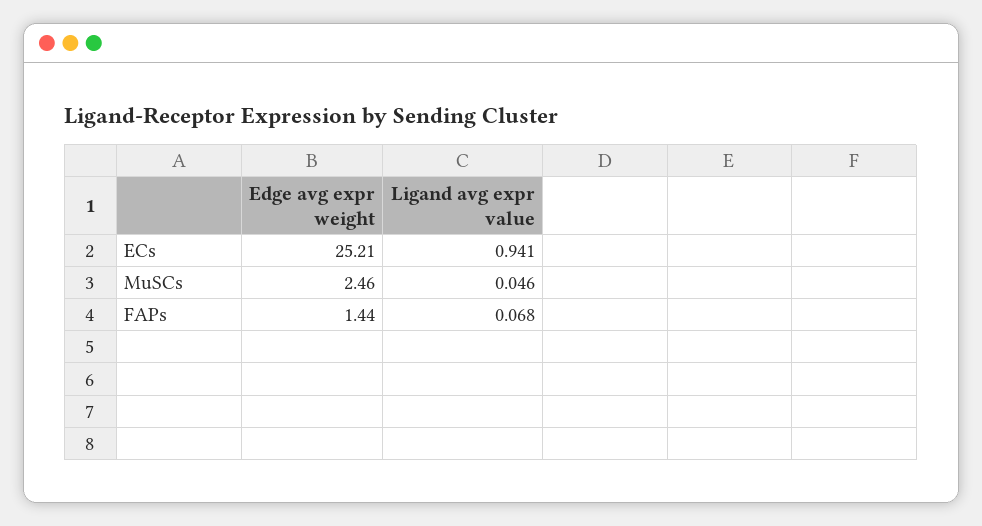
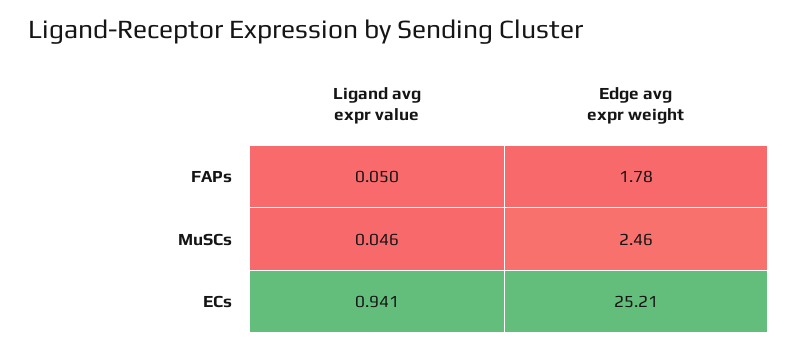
  {
    "Edge avg expr weight": {
      "ECs": 25.21,
      "MuSCs": 2.46,
-     "FAPs": 1.44
+     "FAPs": 1.78
    },
    "Ligand avg expr value": {
      "ECs": 0.941,
      "MuSCs": 0.046,
-     "FAPs": 0.068
+     "FAPs": 0.05
    }
  }

